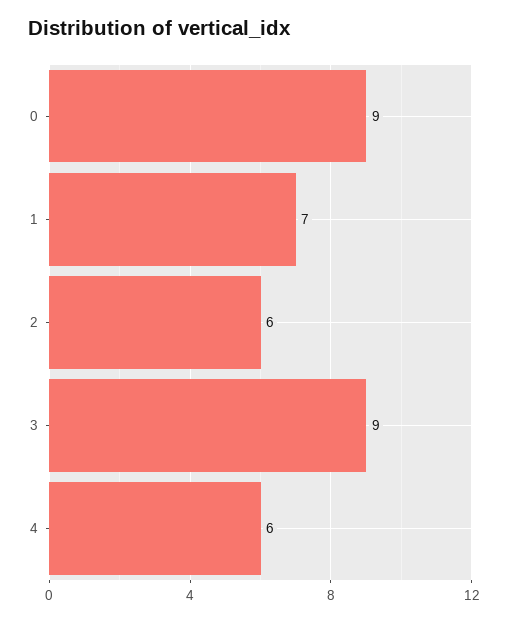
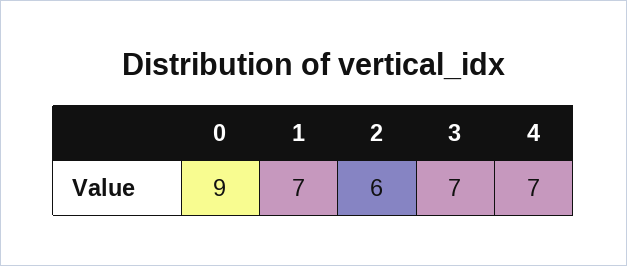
  {
    "0": 9,
    "1": 7,
    "2": 6,
-   "3": 9,
+   "3": 7,
-   "4": 6
+   "4": 7
  }

